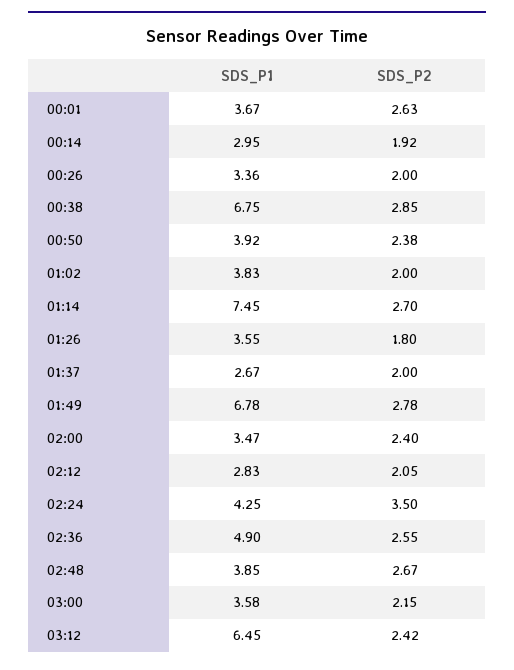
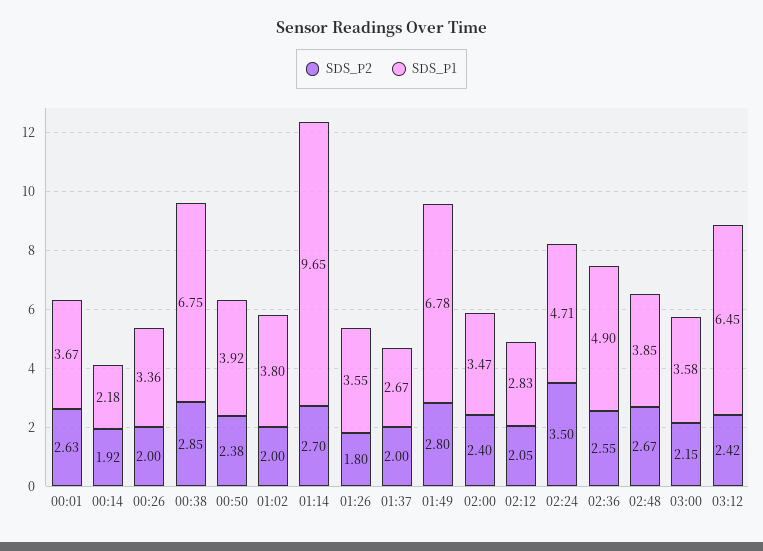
  {
    "SDS_P1": {
      "00:01": 3.67,
-     "00:14": 2.95,
+     "00:14": 2.18,
      "00:26": 3.36,
      "00:38": 6.75,
      "00:50": 3.92,
-     "01:02": 3.83,
+     "01:02": 3.8,
-     "01:14": 7.45,
+     "01:14": 9.65,
      "01:26": 3.55,
      "01:37": 2.67,
      "01:49": 6.78,
      "02:00": 3.47,
      "02:12": 2.83,
-     "02:24": 4.25,
+     "02:24": 4.71,
      "02:36": 4.9,
      "02:48": 3.85,
      "03:00": 3.58,
      "03:12": 6.45
    },
    "SDS_P2": {
      "00:01": 2.63,
      "00:14": 1.92,
      "00:26": 2,
      "00:38": 2.85,
      "00:50": 2.38,
      "01:02": 2,
      "01:14": 2.7,
      "01:26": 1.8,
      "01:37": 2,
-     "01:49": 2.78,
+     "01:49": 2.8,
      "02:00": 2.4,
      "02:12": 2.05,
      "02:24": 3.5,
      "02:36": 2.55,
      "02:48": 2.67,
      "03:00": 2.15,
      "03:12": 2.42
    }
  }

